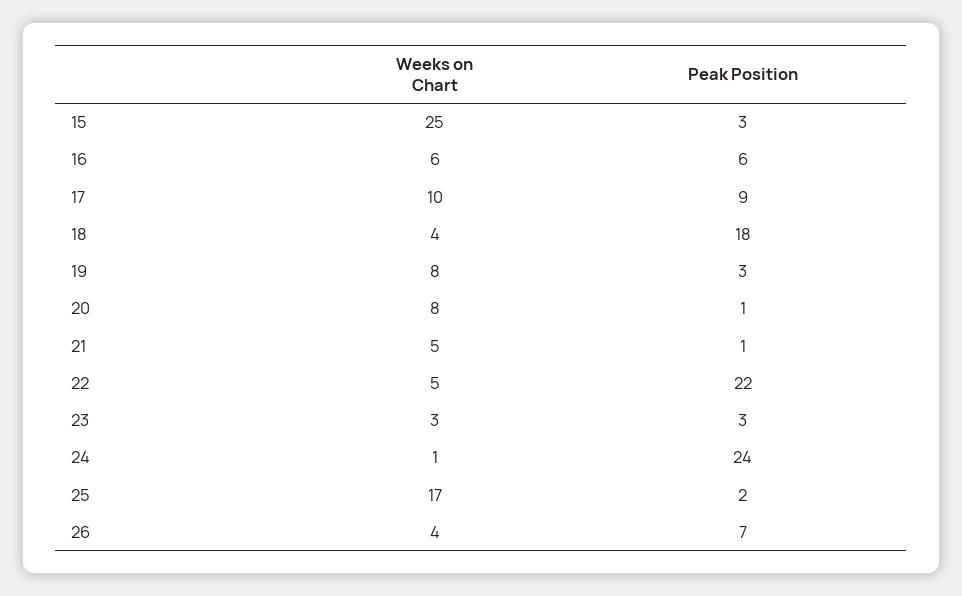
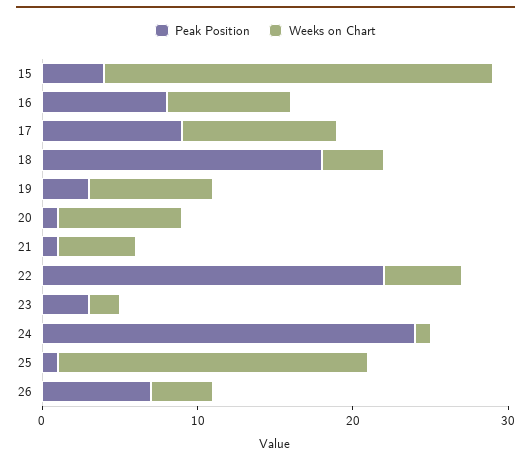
  {
    "Weeks on Chart": {
      "15": 25,
-     "16": 6,
+     "16": 8,
      "17": 10,
      "18": 4,
      "19": 8,
      "20": 8,
      "21": 5,
      "22": 5,
-     "23": 3,
+     "23": 2,
      "24": 1,
-     "25": 17,
+     "25": 20,
      "26": 4
    },
    "Peak Position": {
-     "15": 3,
+     "15": 4,
-     "16": 6,
+     "16": 8,
      "17": 9,
      "18": 18,
      "19": 3,
      "20": 1,
      "21": 1,
      "22": 22,
      "23": 3,
      "24": 24,
-     "25": 2,
+     "25": 1,
      "26": 7
    }
  }

